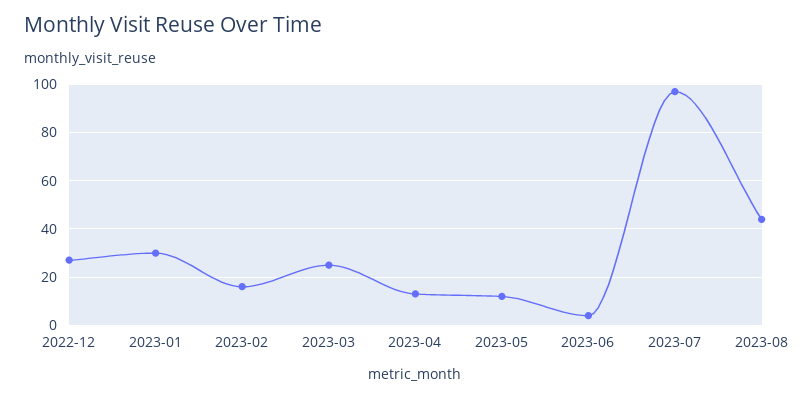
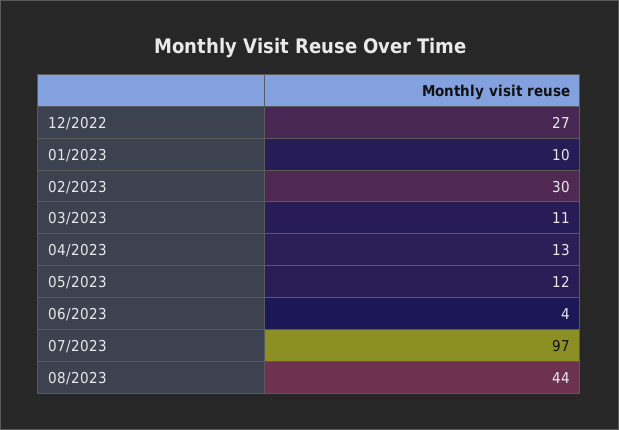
  {
    "2022-12": 27,
-   "2023-01": 30,
+   "2023-01": 10,
-   "2023-02": 15,
+   "2023-02": 30,
-   "2023-03": 25,
+   "2023-03": 11,
    "2023-04": 13,
    "2023-05": 12,
    "2023-06": 4,
    "2023-07": 97,
    "2023-08": 44
  }

